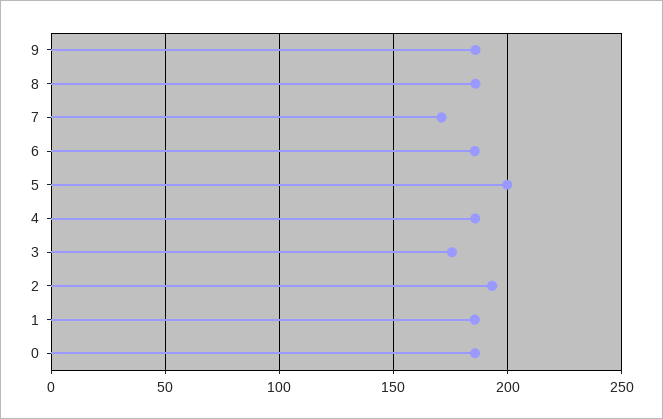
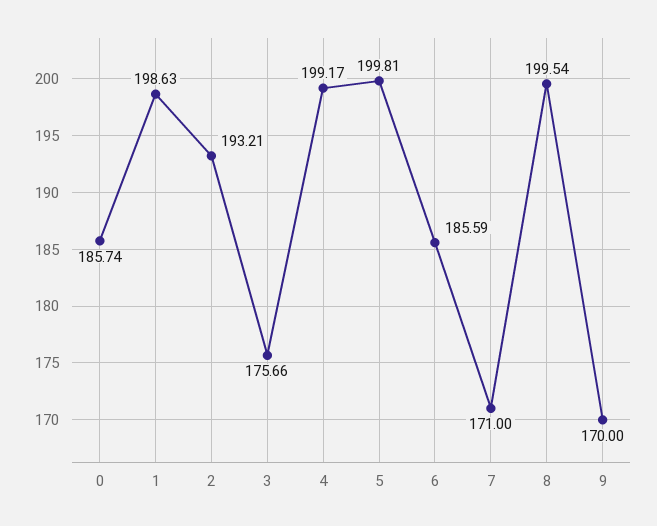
  {
-   "9": 185,
+   "9": 170,
-   "8": 185,
+   "8": 199.54,
    "7": 171,
    "6": 185.59,
    "5": 199.81,
-   "4": 185,
+   "4": 199.17,
    "3": 175.66,
    "2": 193.21,
-   "1": 185,
+   "1": 198.63,
    "0": 185.74
  }

